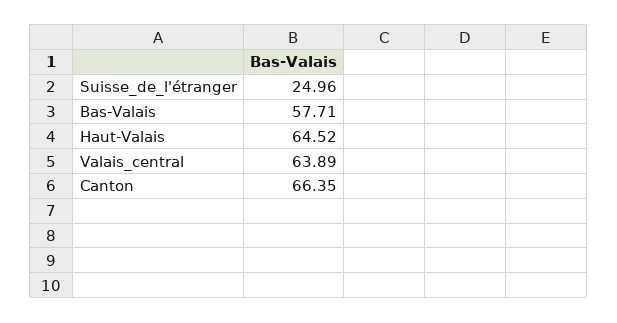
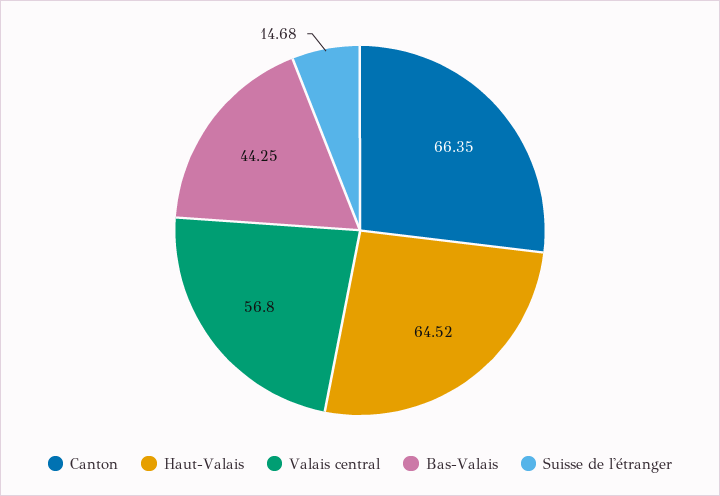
  {
-   "Suisse_de_l'étranger": 24.96,
+   "Suisse_de_l'étranger": 14.68,
-   "Bas-Valais": 57.71,
+   "Bas-Valais": 44.25,
    "Haut-Valais": 64.52,
-   "Valais_central": 63.89,
+   "Valais_central": 56.8,
    "Canton": 66.35
  }

